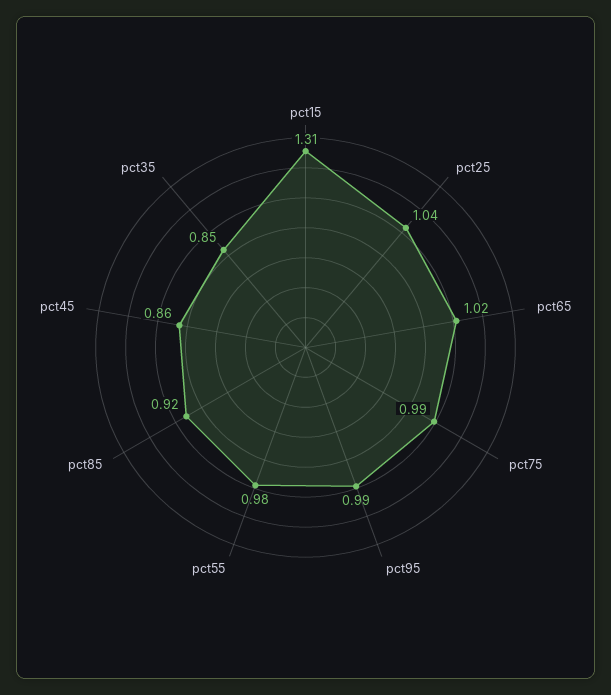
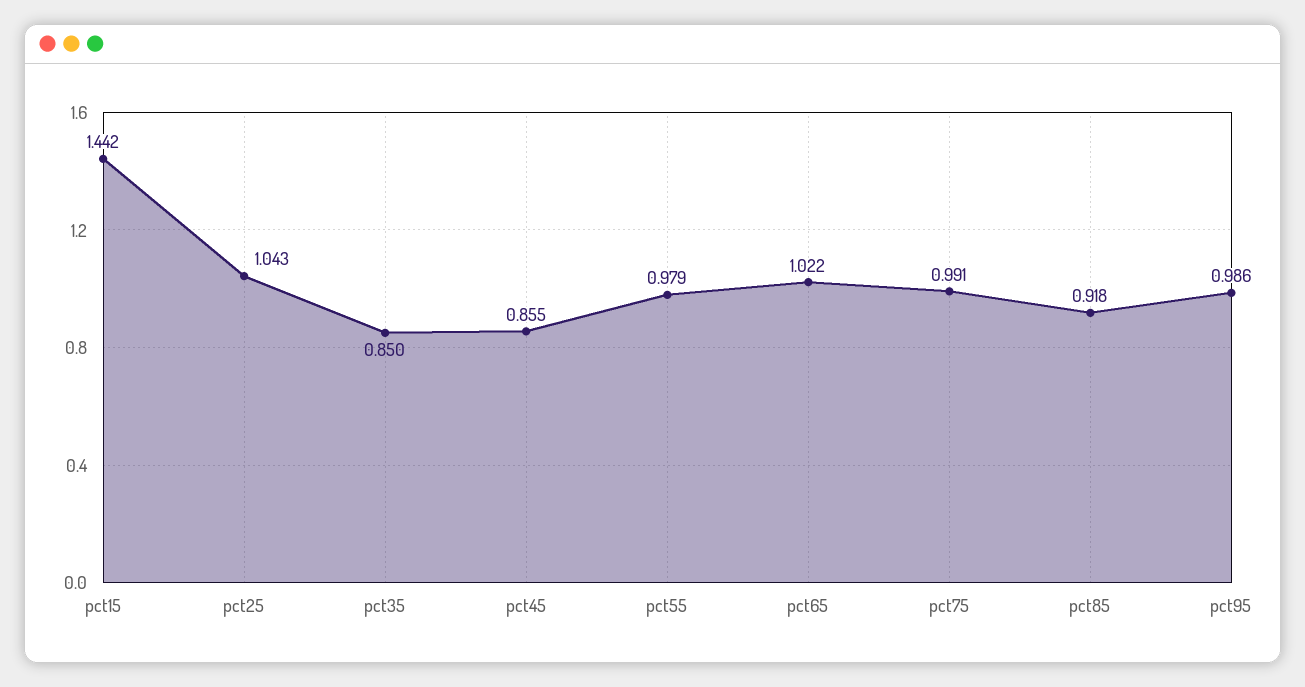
  {
-   "pct15": 1.31,
+   "pct15": 1.442,
    "pct25": 1.043,
    "pct65": 1.022,
    "pct75": 0.991,
    "pct95": 0.986,
    "pct55": 0.979,
    "pct85": 0.918,
    "pct45": 0.855,
    "pct35": 0.85
  }

